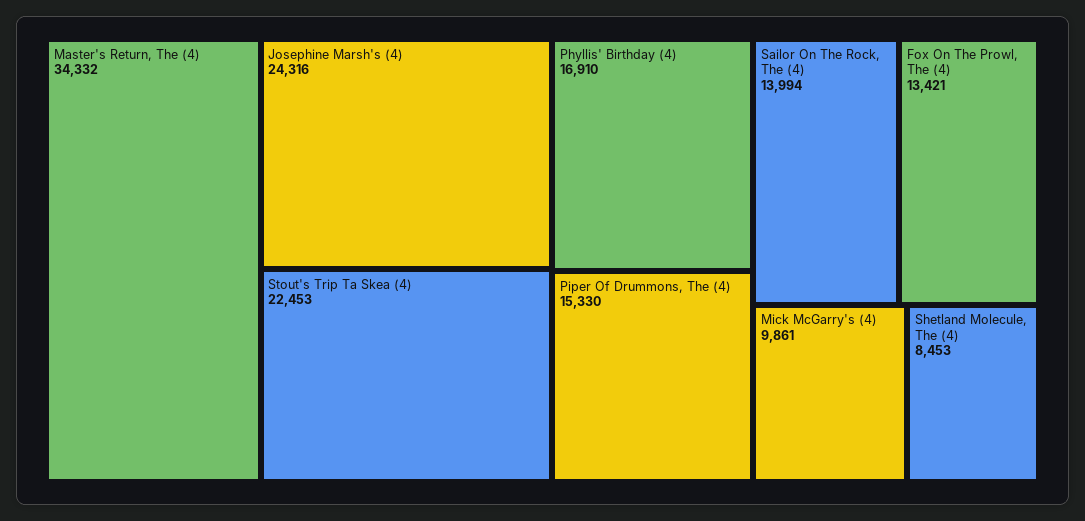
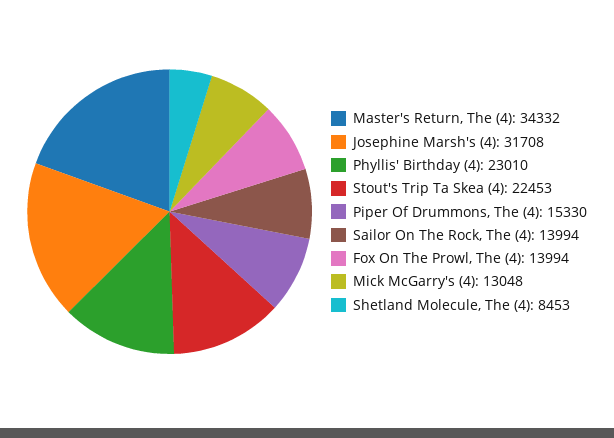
  {
    "Master's Return, The (4)": 34332,
-   "Josephine Marsh's (4)": 24316,
+   "Josephine Marsh's (4)": 31708,
    "Stout's Trip Ta Skea (4)": 22453,
-   "Phyllis' Birthday (4)": 16910,
+   "Phyllis' Birthday (4)": 23010,
    "Piper Of Drummons, The (4)": 15330,
    "Sailor On The Rock, The (4)": 13994,
-   "Fox On The Prowl, The (4)": 13421,
+   "Fox On The Prowl, The (4)": 13994,
-   "Mick McGarry's (4)": 9861,
+   "Mick McGarry's (4)": 13048,
    "Shetland Molecule, The (4)": 8453
  }

